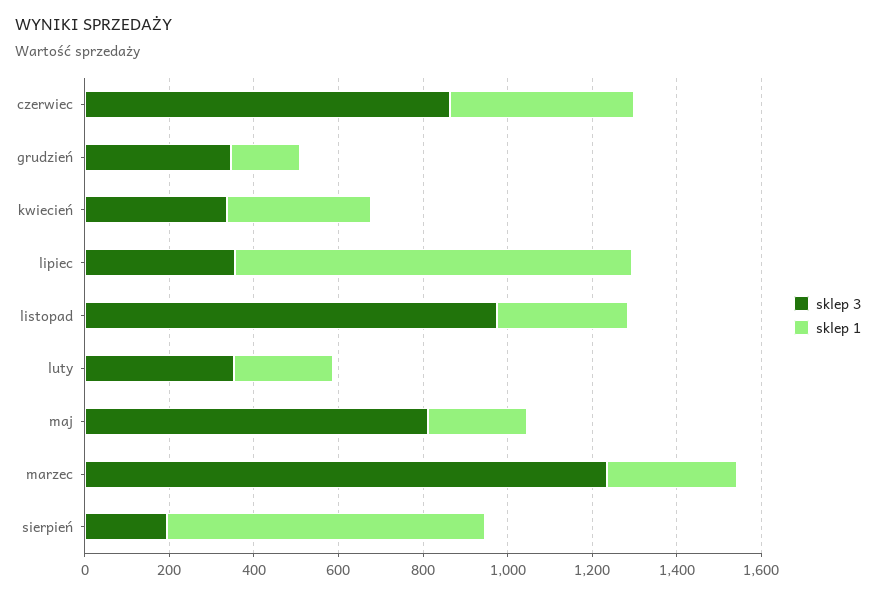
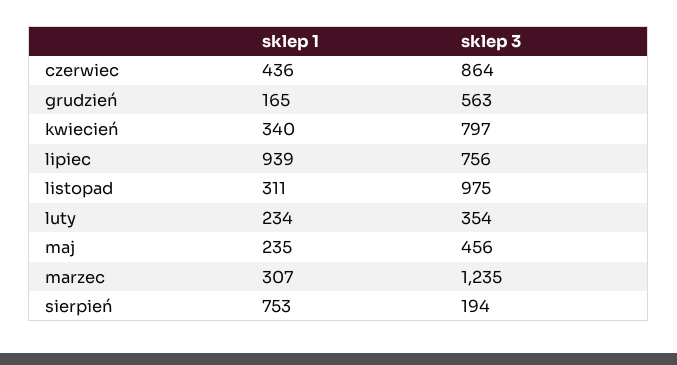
  {
    "sklep 3": {
      "czerwiec": 864,
-     "grudzień": 350,
+     "grudzień": 563,
-     "kwiecień": 350,
+     "kwiecień": 797,
-     "lipiec": 350,
+     "lipiec": 756,
      "listopad": 975,
      "luty": 354,
-     "maj": 800,
+     "maj": 456,
      "marzec": 1235,
      "sierpień": 194
    },
    "sklep 1": {
      "czerwiec": 436,
      "grudzień": 165,
      "kwiecień": 340,
      "lipiec": 939,
      "listopad": 311,
      "luty": 234,
      "maj": 235,
      "marzec": 307,
      "sierpień": 753
    }
  }

